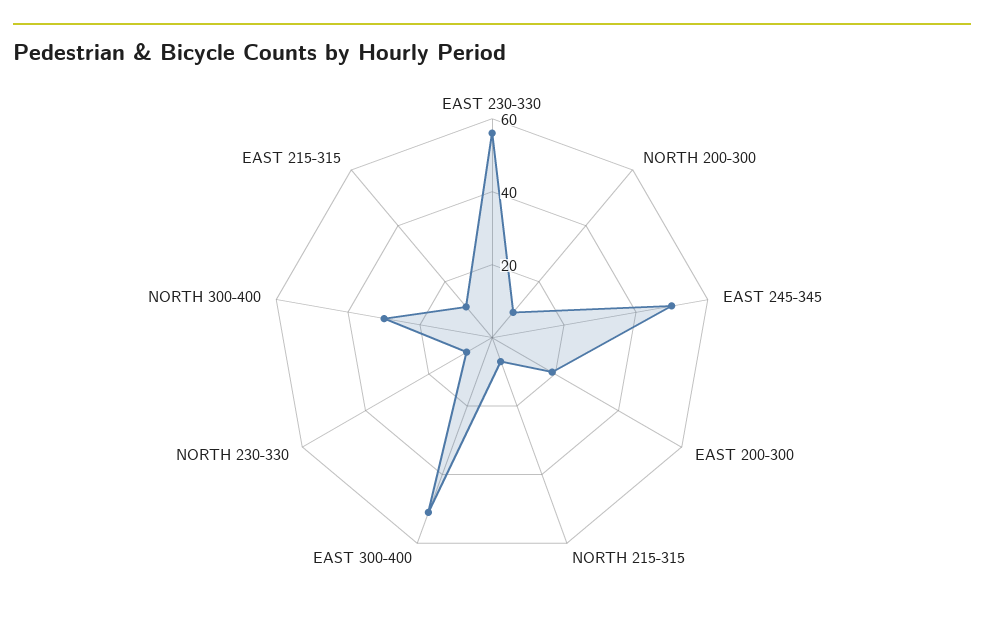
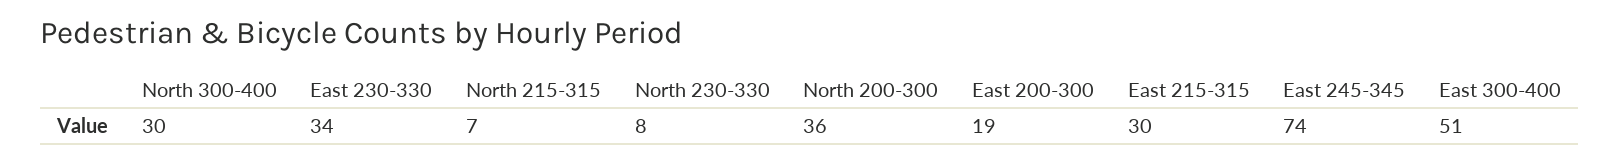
  {
-   "EAST 230-330": 55,
+   "EAST 230-330": 34,
-   "NORTH 200-300": 10,
+   "NORTH 200-300": 36,
-   "EAST 245-345": 50,
+   "EAST 245-345": 74,
    "EAST 200-300": 19,
    "NORTH 215-315": 7,
    "EAST 300-400": 51,
    "NORTH 230-330": 8,
    "NORTH 300-400": 30,
-   "EAST 215-315": 10
+   "EAST 215-315": 30
  }

